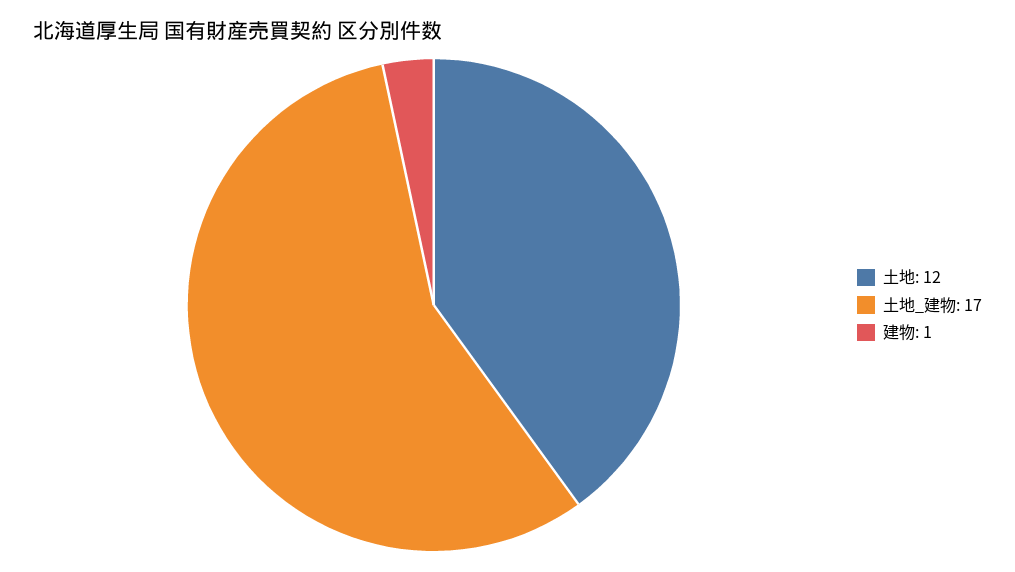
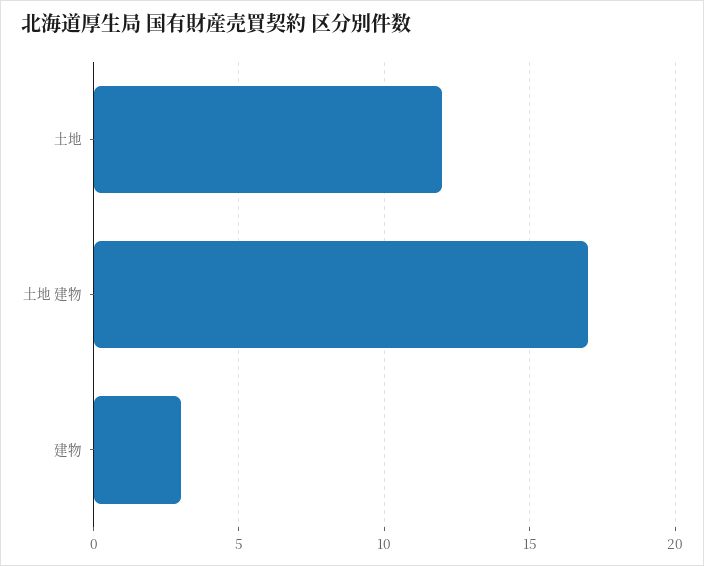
  {
    "土地": 12,
    "土地_建物": 17,
-   "建物": 1
+   "建物": 3
  }

